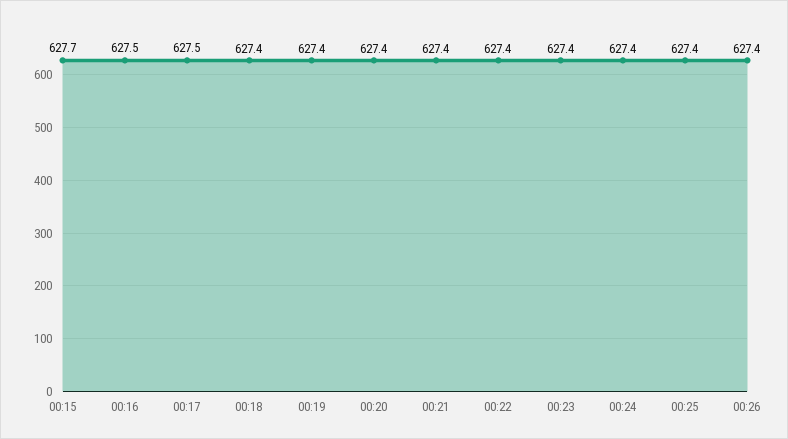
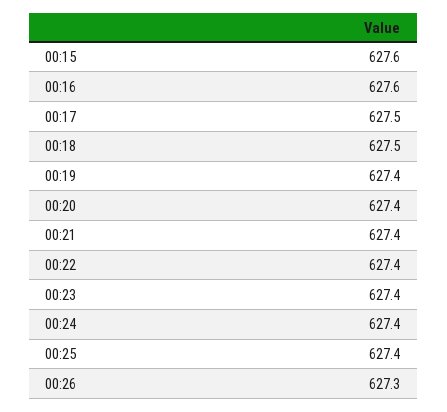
  {
-   "00:15": 627.7,
+   "00:15": 627.6,
-   "00:16": 627.5,
+   "00:16": 627.6,
    "00:17": 627.5,
-   "00:18": 627.4,
+   "00:18": 627.5,
    "00:19": 627.4,
    "00:20": 627.4,
    "00:21": 627.4,
    "00:22": 627.4,
    "00:23": 627.4,
    "00:24": 627.4,
    "00:25": 627.4,
-   "00:26": 627.4
+   "00:26": 627.3
  }

